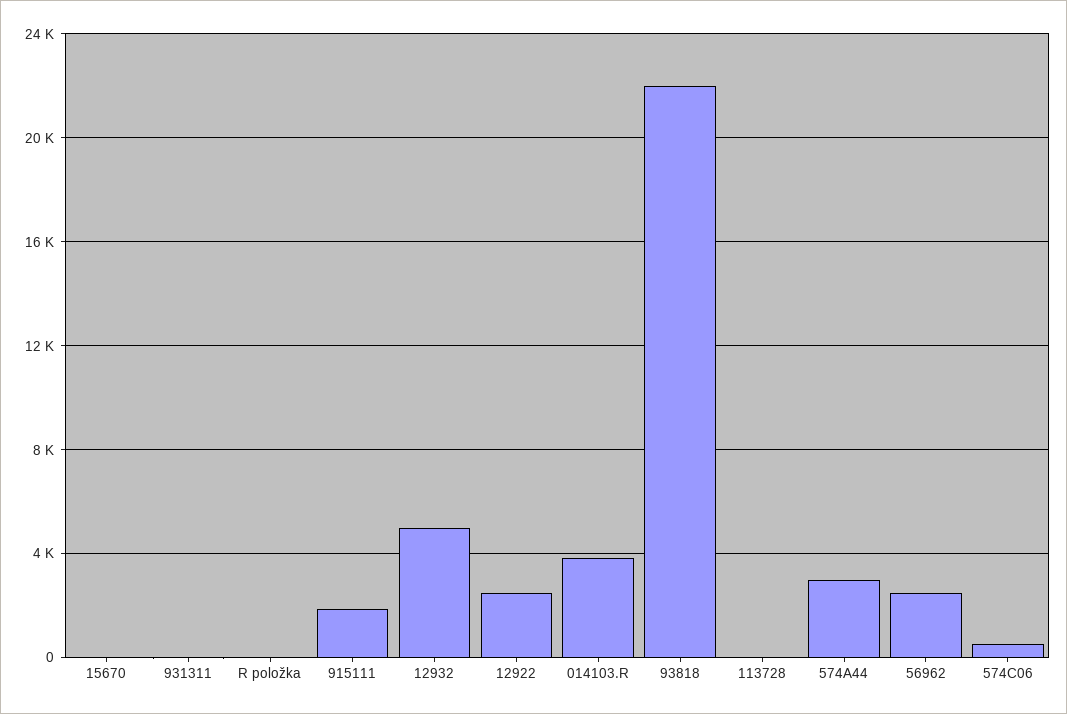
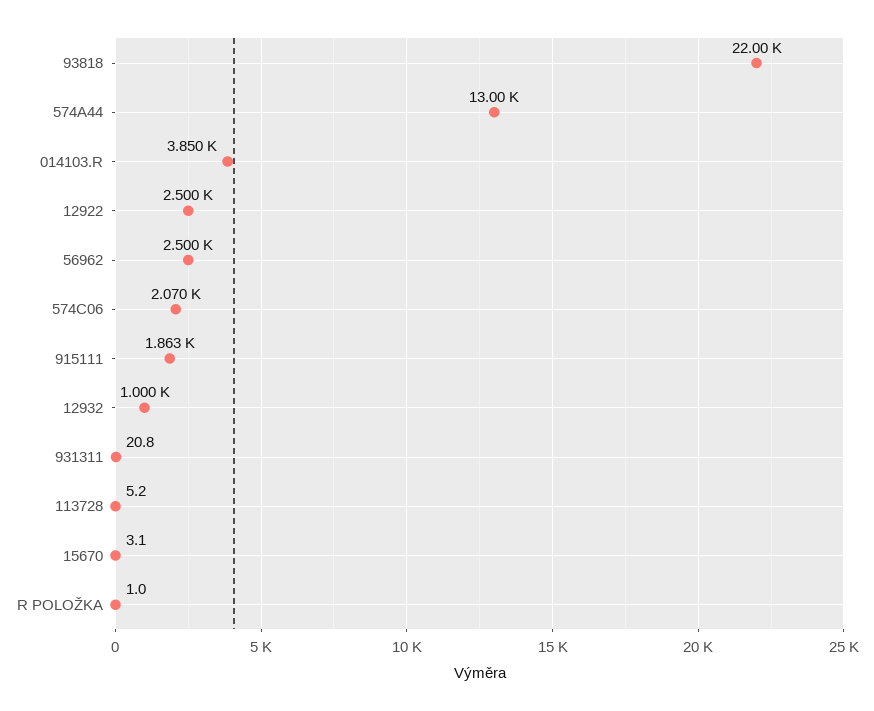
  {
    "15670": 3.1,
    "931311": 20.8,
    "R položka": 1,
    "915111": 1863,
-   "12932": 5000,
+   "12932": 1000,
    "12922": 2500,
    "014103.R": 3850,
    "93818": 22000,
    "113728": 5.2,
-   "574A44": 3000,
+   "574A44": 13000,
    "56962": 2500,
-   "574C06": 500
+   "574C06": 2070
  }

